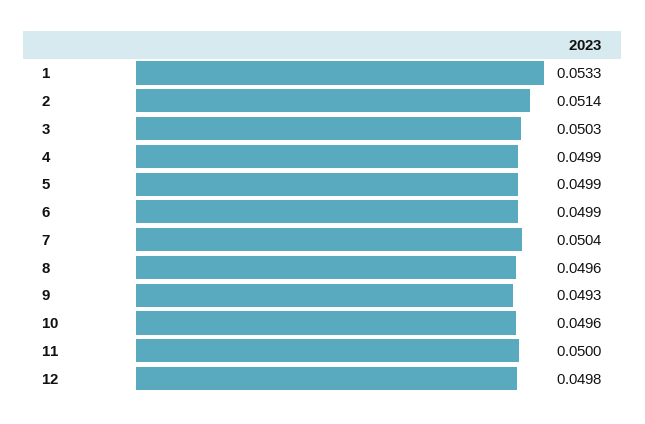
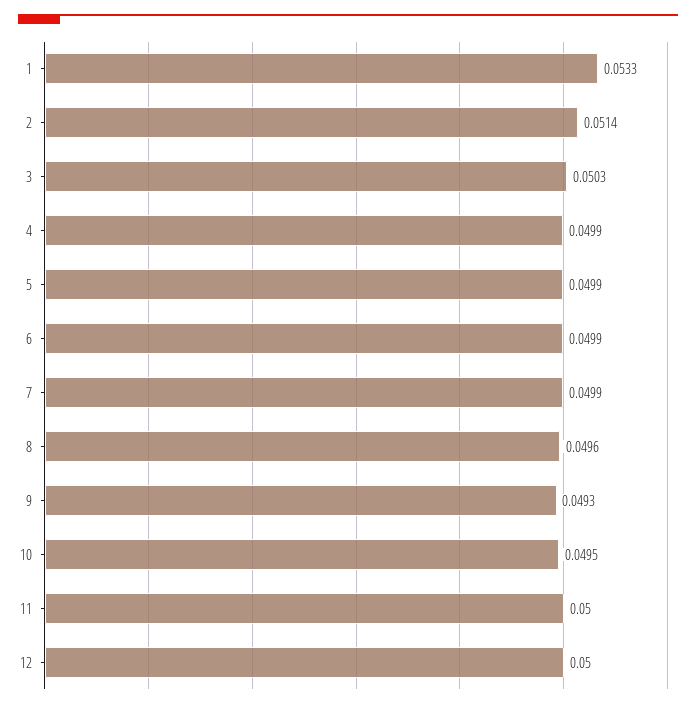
  {
    "1": 0.0533,
    "2": 0.0514,
    "3": 0.0503,
    "4": 0.0499,
    "5": 0.0499,
    "6": 0.0499,
-   "7": 0.0504,
+   "7": 0.0499,
    "8": 0.0496,
    "9": 0.0493,
-   "10": 0.0496,
+   "10": 0.0495,
    "11": 0.05,
-   "12": 0.0498
+   "12": 0.05
  }

